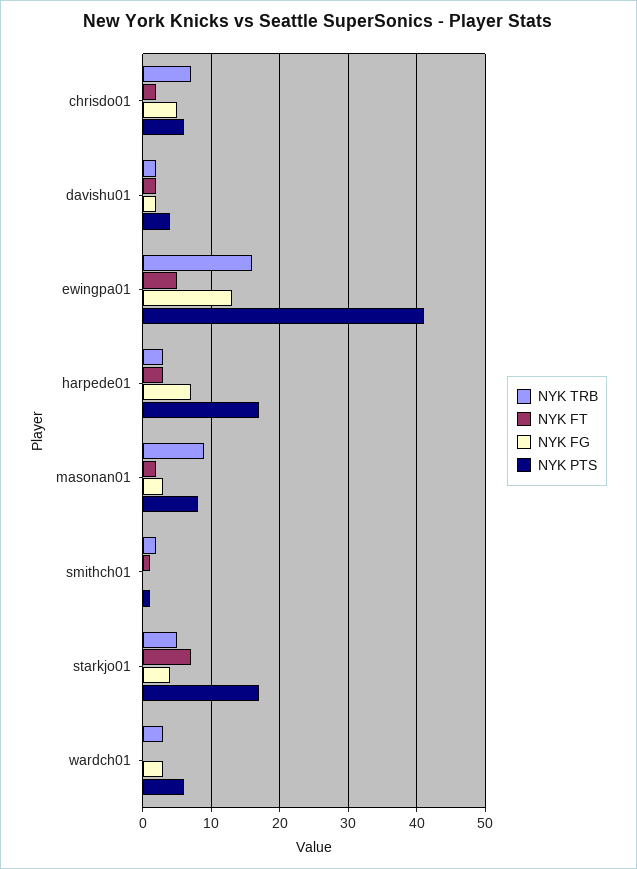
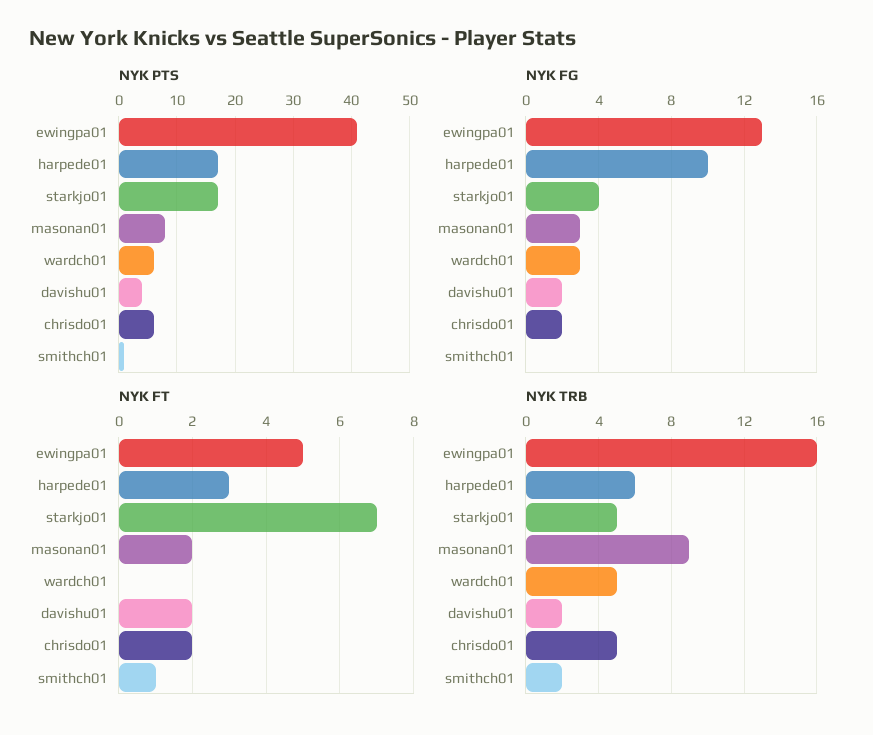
  {
    "NYK TRB": {
-     "chrisdo01": 7,
+     "chrisdo01": 5,
      "davishu01": 2,
      "ewingpa01": 16,
-     "harpede01": 3,
+     "harpede01": 6,
      "masonan01": 9,
      "smithch01": 2,
      "starkjo01": 5,
-     "wardch01": 3
+     "wardch01": 5
    },
    "NYK FT": {
      "chrisdo01": 2,
      "davishu01": 2,
      "ewingpa01": 5,
      "harpede01": 3,
      "masonan01": 2,
      "smithch01": 1,
      "starkjo01": 7,
      "wardch01": 0
    },
    "NYK FG": {
-     "chrisdo01": 5,
+     "chrisdo01": 2,
      "davishu01": 2,
      "ewingpa01": 13,
-     "harpede01": 7,
+     "harpede01": 10,
      "masonan01": 3,
      "smithch01": 0,
      "starkjo01": 4,
      "wardch01": 3
    },
    "NYK PTS": {
      "chrisdo01": 6,
      "davishu01": 4,
      "ewingpa01": 41,
      "harpede01": 17,
      "masonan01": 8,
      "smithch01": 1,
      "starkjo01": 17,
      "wardch01": 6
    }
  }

